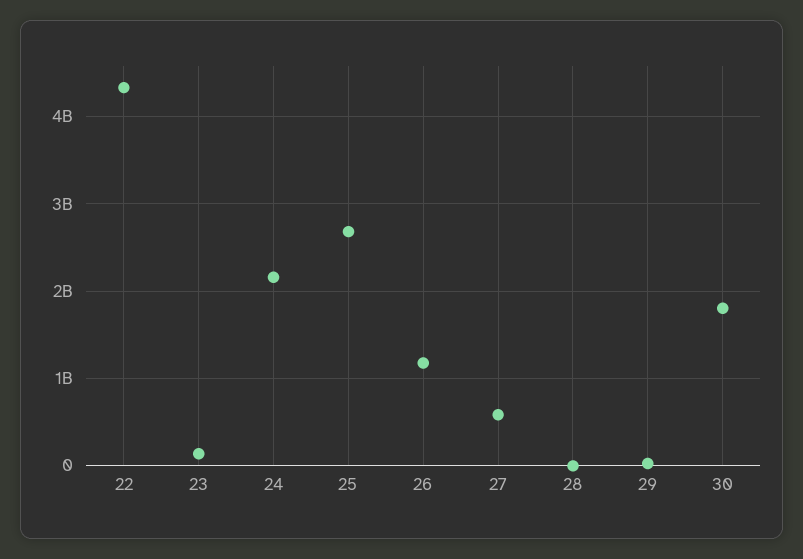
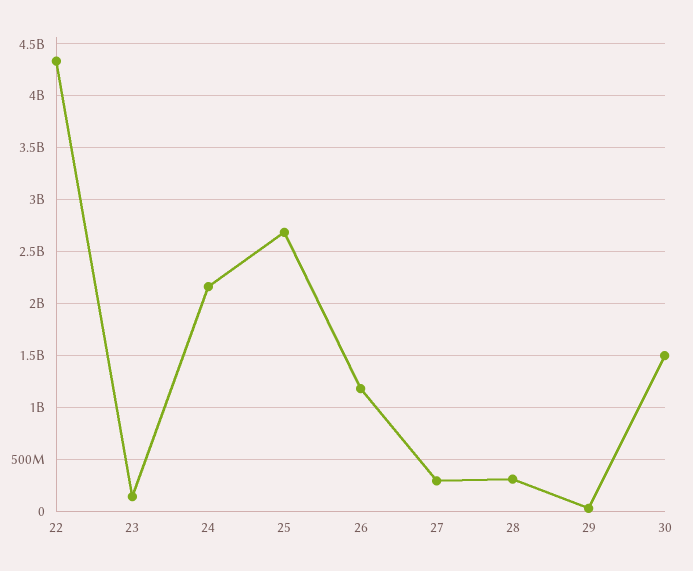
  {
    "22": 4300000000,
    "23": 100000000,
    "24": 2200000000,
    "25": 2700000000,
    "26": 1200000000,
-   "27": 600000000,
+   "27": 300000000,
-   "28": 0,
+   "28": 300000000,
    "29": 0,
-   "30": 1800000000
+   "30": 1500000000
  }

